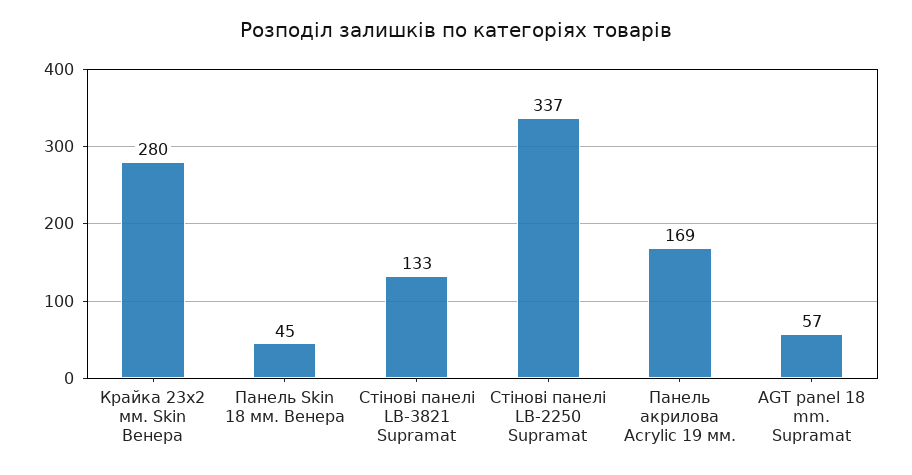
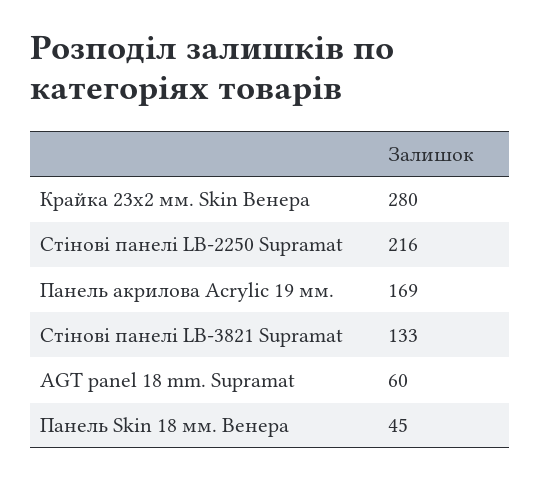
  {
    "Крайка 23x2 мм. Skin Венера": 280,
    "Панель Skin 18 мм. Венера": 45,
    "Стінові панелі LB-3821 Supramat": 133,
-   "Стінові панелі LB-2250 Supramat": 337,
+   "Стінові панелі LB-2250 Supramat": 216,
    "Панель акрилова Acrylic 19 мм.": 169,
-   "AGT panel 18 mm. Supramat": 57
+   "AGT panel 18 mm. Supramat": 60
  }

